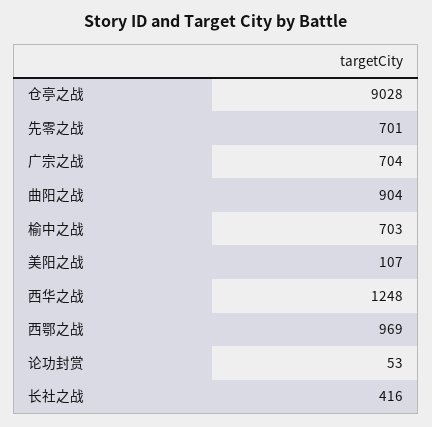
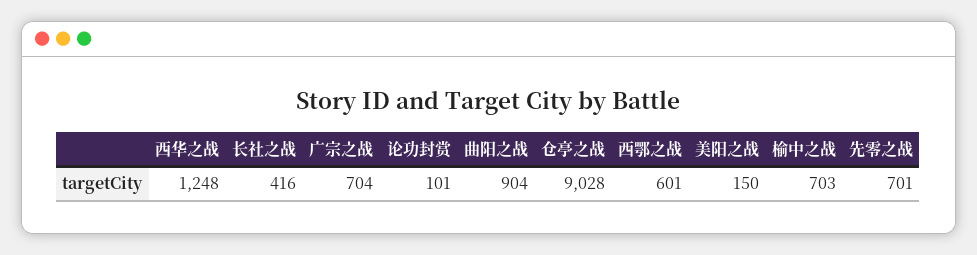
  {
    "仓亭之战": 9028,
    "先零之战": 701,
    "广宗之战": 704,
    "曲阳之战": 904,
    "榆中之战": 703,
-   "美阳之战": 107,
+   "美阳之战": 150,
    "西华之战": 1248,
-   "西鄂之战": 969,
+   "西鄂之战": 601,
-   "论功封赏": 53,
+   "论功封赏": 101,
    "长社之战": 416
  }

